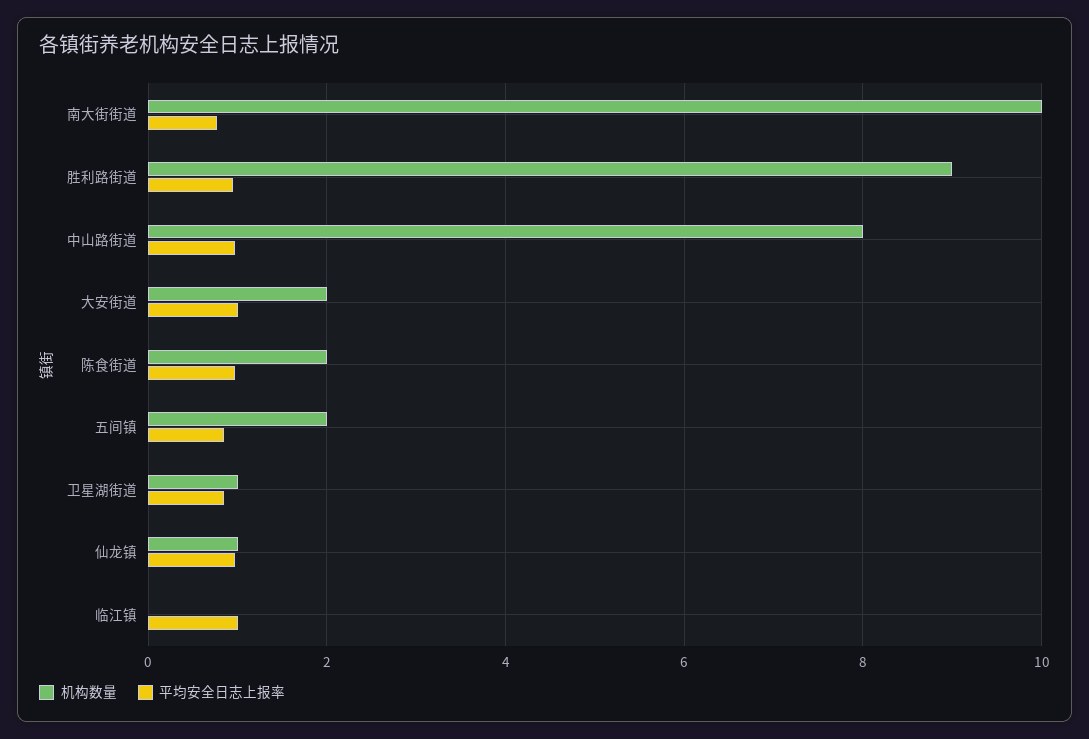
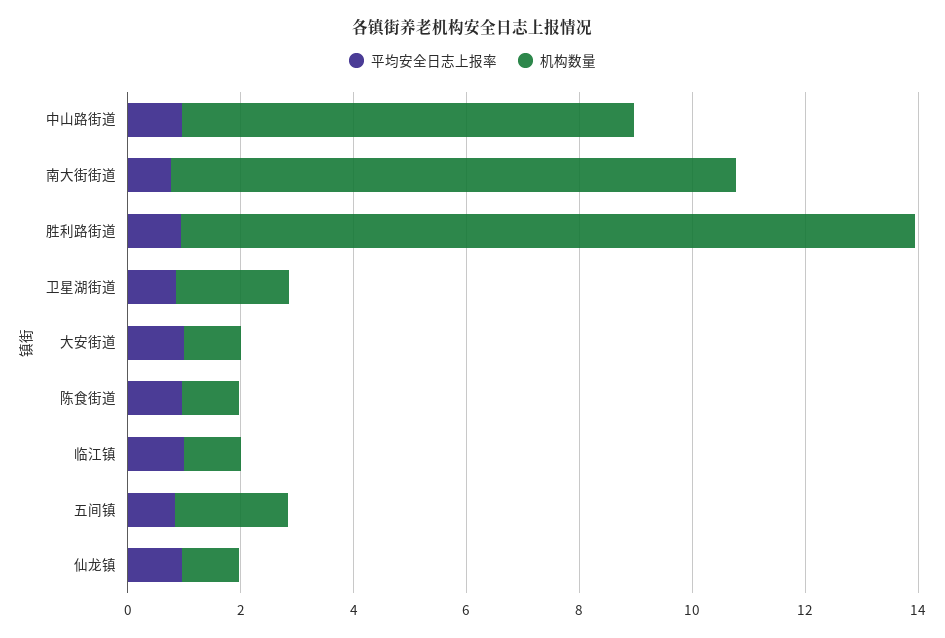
  {
    "机构数量": {
      "南大街街道": 10,
-     "胜利路街道": 9,
+     "胜利路街道": 13,
      "中山路街道": 8,
-     "大安街道": 2,
+     "大安街道": 1,
-     "陈食街道": 2,
+     "陈食街道": 1,
      "五间镇": 2,
-     "卫星湖街道": 1,
+     "卫星湖街道": 2,
      "仙龙镇": 1,
-     "临江镇": 0
+     "临江镇": 1
    },
    "平均安全日志上报率": {
      "南大街街道": 0.8,
      "胜利路街道": 1,
      "中山路街道": 1,
      "大安街道": 1,
      "陈食街道": 1,
      "五间镇": 0.8,
      "卫星湖街道": 0.8,
      "仙龙镇": 1,
      "临江镇": 1
    }
  }

